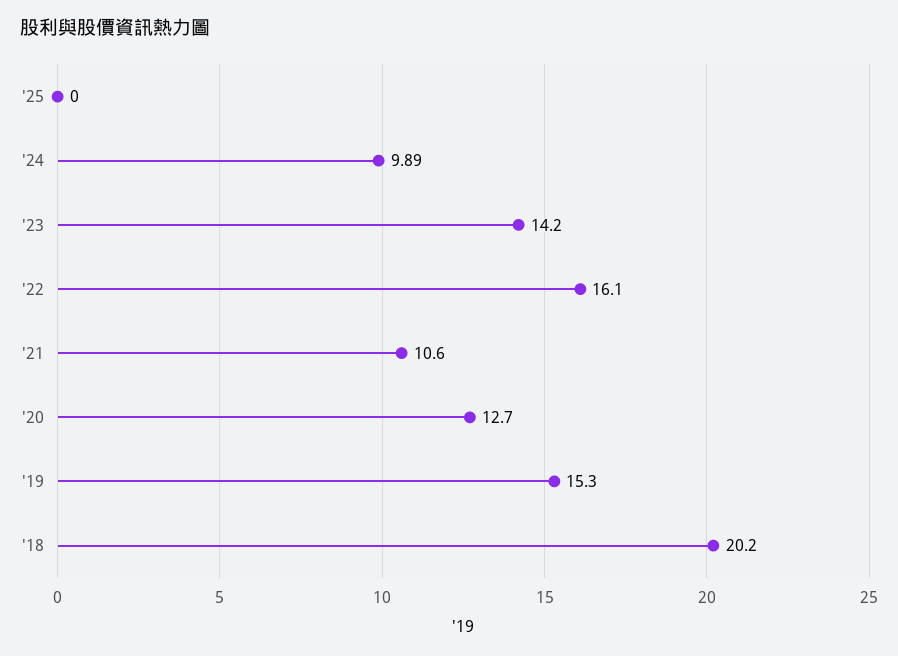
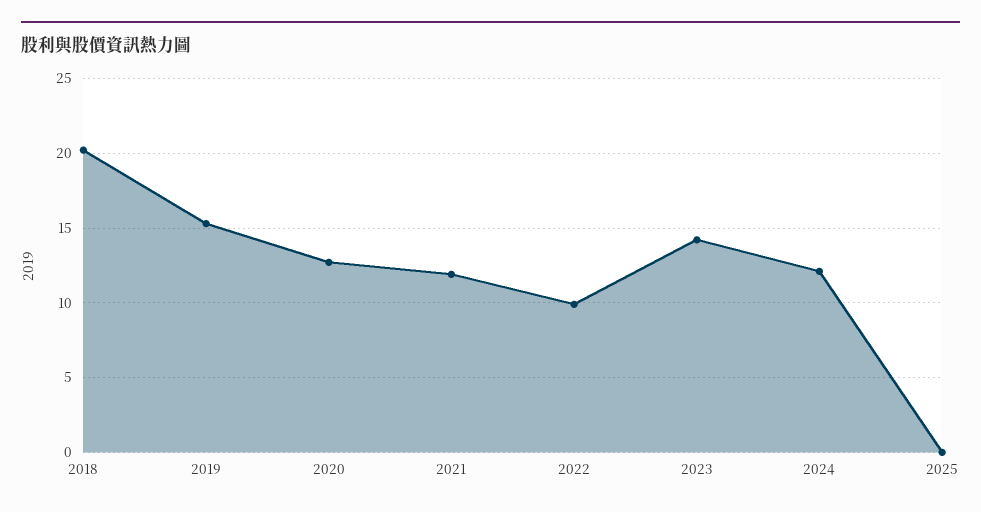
  {
    "'25": 0,
-   "'24": 9.89,
+   "'24": 12,
    "'23": 14.2,
-   "'22": 16.1,
+   "'22": 10,
-   "'21": 10.6,
+   "'21": 12,
    "'20": 12.7,
    "'19": 15.3,
    "'18": 20.2
  }

